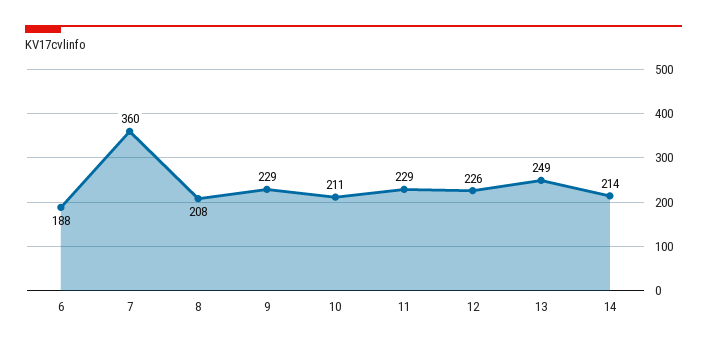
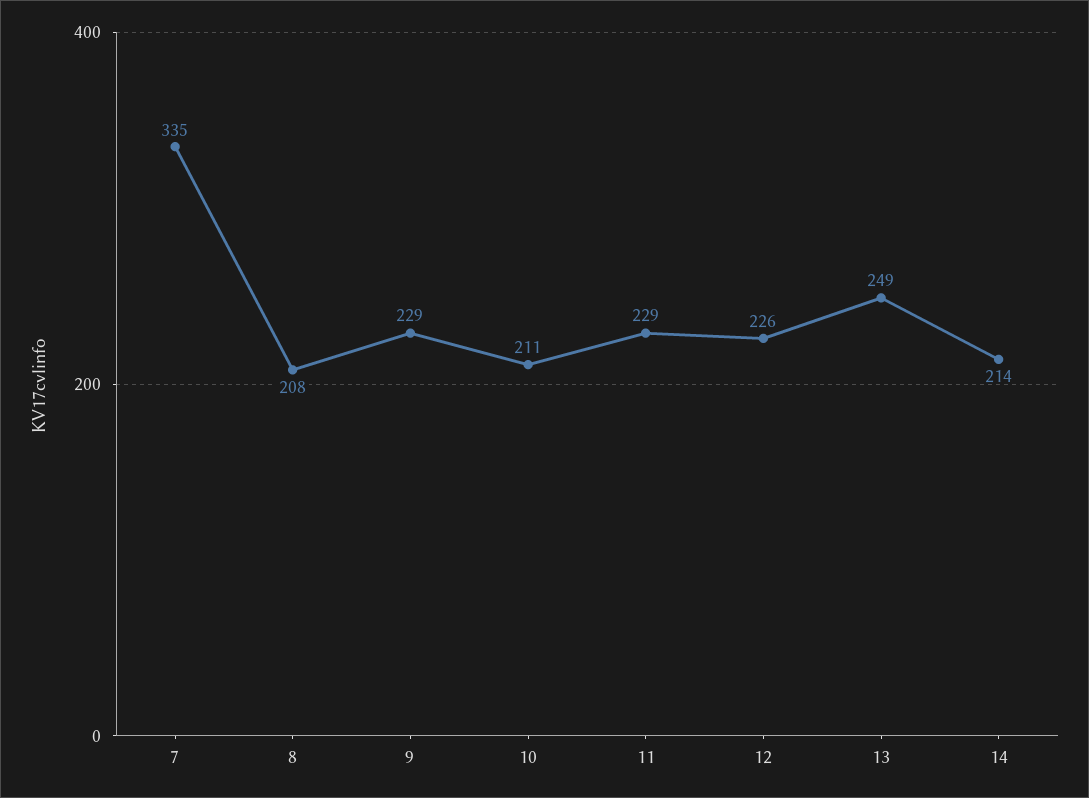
  {
-   "6": 188,
-   "7": 360,
+   "7": 335,
    "8": 208,
    "9": 229,
    "10": 211,
    "11": 229,
    "12": 226,
    "13": 249,
    "14": 214
  }

